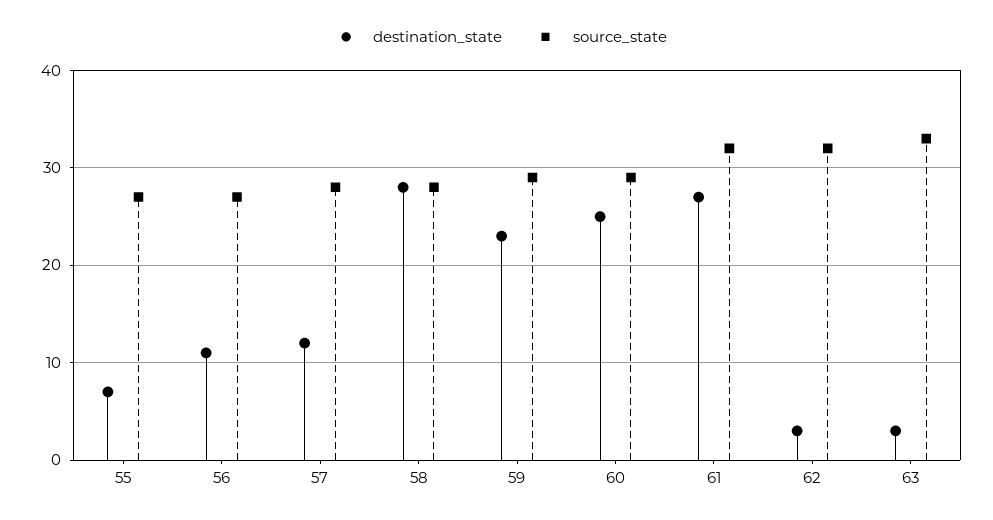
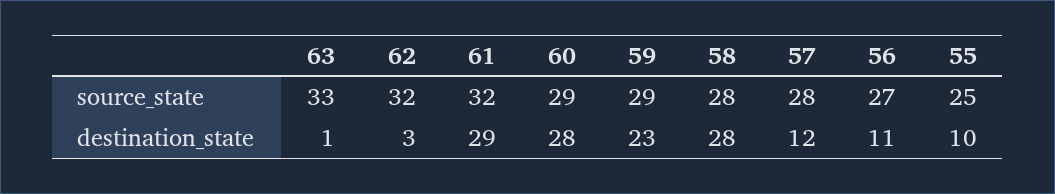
  {
    "destination_state": {
-     "55": 7,
+     "55": 10,
      "56": 11,
      "57": 12,
      "58": 28,
      "59": 23,
-     "60": 25,
+     "60": 28,
-     "61": 27,
+     "61": 29,
      "62": 3,
-     "63": 3
+     "63": 1
    },
    "source_state": {
-     "55": 27,
+     "55": 25,
      "56": 27,
      "57": 28,
      "58": 28,
      "59": 29,
      "60": 29,
      "61": 32,
      "62": 32,
      "63": 33
    }
  }

